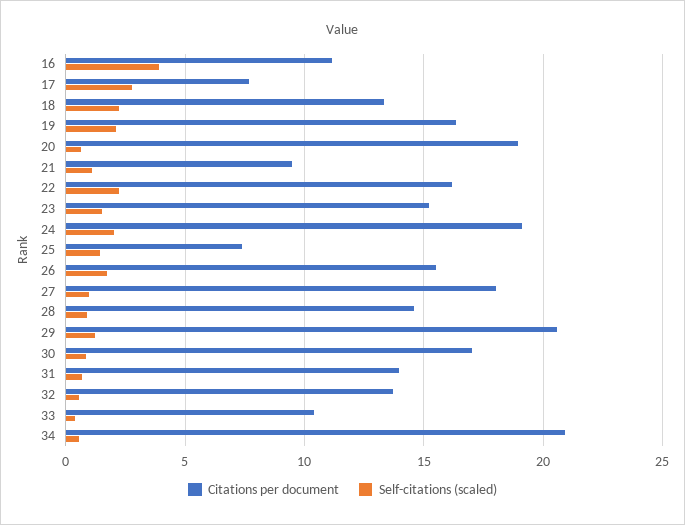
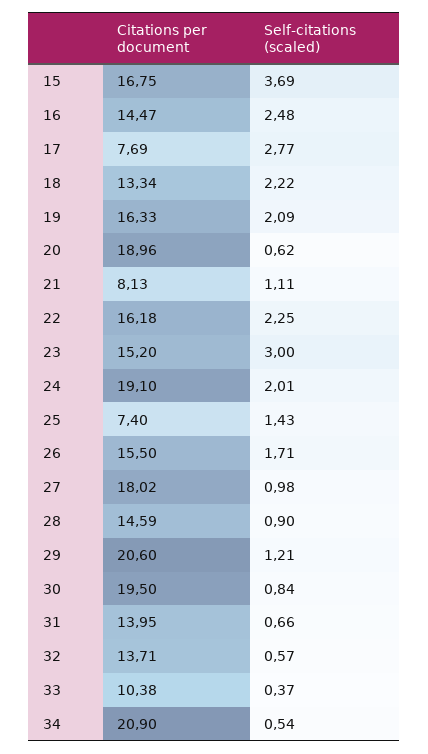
  {
    "Citations per document": {
-     "16": 11,
+     "16": 14.47,
      "17": 7.69,
      "18": 13.34,
      "19": 16.33,
      "20": 18.96,
-     "21": 9.5,
+     "21": 8.13,
      "22": 16.18,
      "23": 15.2,
      "24": 19.1,
      "25": 7.4,
      "26": 15.5,
      "27": 18.02,
      "28": 14.59,
      "29": 20.6,
-     "30": 17,
+     "30": 19.5,
      "31": 13.95,
      "32": 13.71,
      "33": 10.38,
-     "34": 20.9
+     "34": 20.9,
+     "15": 16.75
    },
    "Self-citations (scaled)": {
-     "16": 4,
+     "16": 2.48,
      "17": 2.77,
      "18": 2.22,
      "19": 2.09,
      "20": 0.62,
      "21": 1.11,
      "22": 2.25,
-     "23": 1.5,
+     "23": 3,
      "24": 2.01,
      "25": 1.43,
      "26": 1.71,
      "27": 0.98,
      "28": 0.9,
      "29": 1.21,
      "30": 0.84,
      "31": 0.66,
      "32": 0.57,
      "33": 0.37,
-     "34": 0.54
+     "34": 0.54,
+     "15": 3.69
    }
  }

